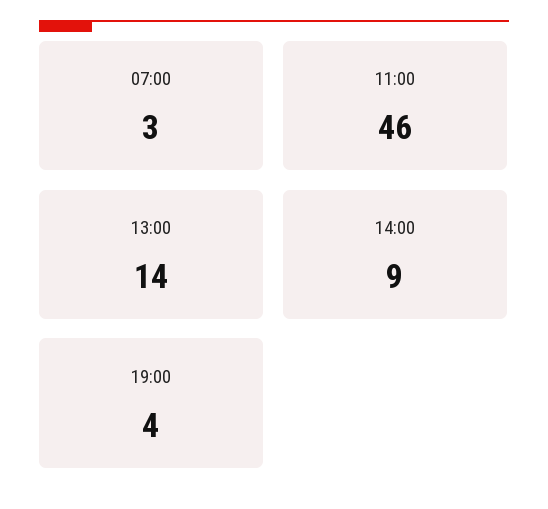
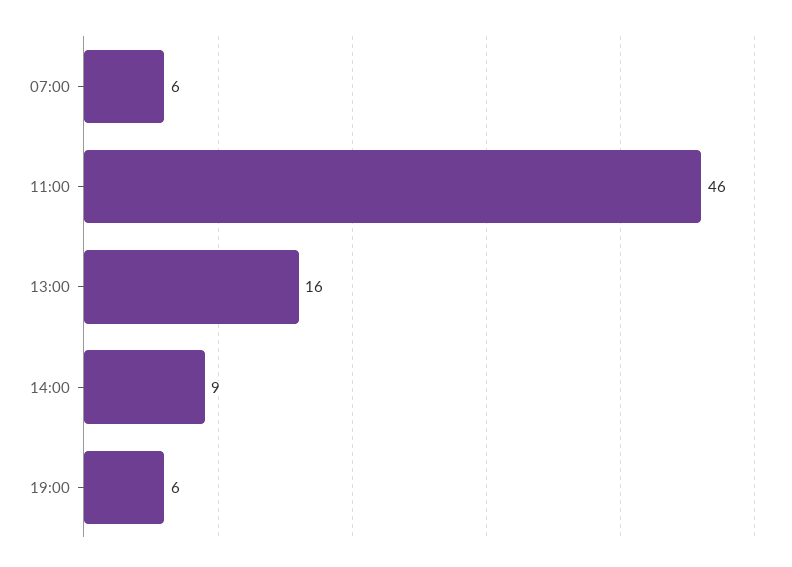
  {
-   "07:00": 3,
+   "07:00": 6,
    "11:00": 46,
-   "13:00": 14,
+   "13:00": 16,
    "14:00": 9,
-   "19:00": 4
+   "19:00": 6
  }

